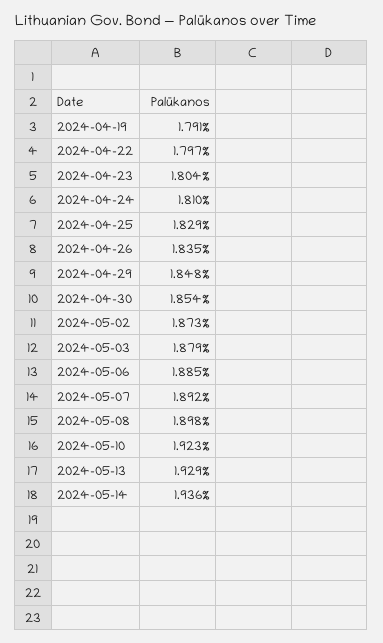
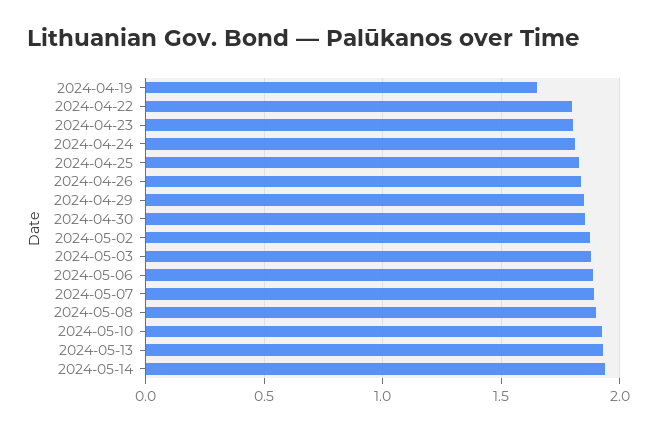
  {
-   "2024-04-19": 1.791,
+   "2024-04-19": 1.65,
    "2024-04-22": 1.797,
    "2024-04-23": 1.804,
    "2024-04-24": 1.81,
    "2024-04-25": 1.829,
    "2024-04-26": 1.835,
    "2024-04-29": 1.848,
    "2024-04-30": 1.854,
    "2024-05-02": 1.873,
    "2024-05-03": 1.879,
    "2024-05-06": 1.885,
    "2024-05-07": 1.892,
    "2024-05-08": 1.898,
    "2024-05-10": 1.923,
    "2024-05-13": 1.929,
    "2024-05-14": 1.936
  }

